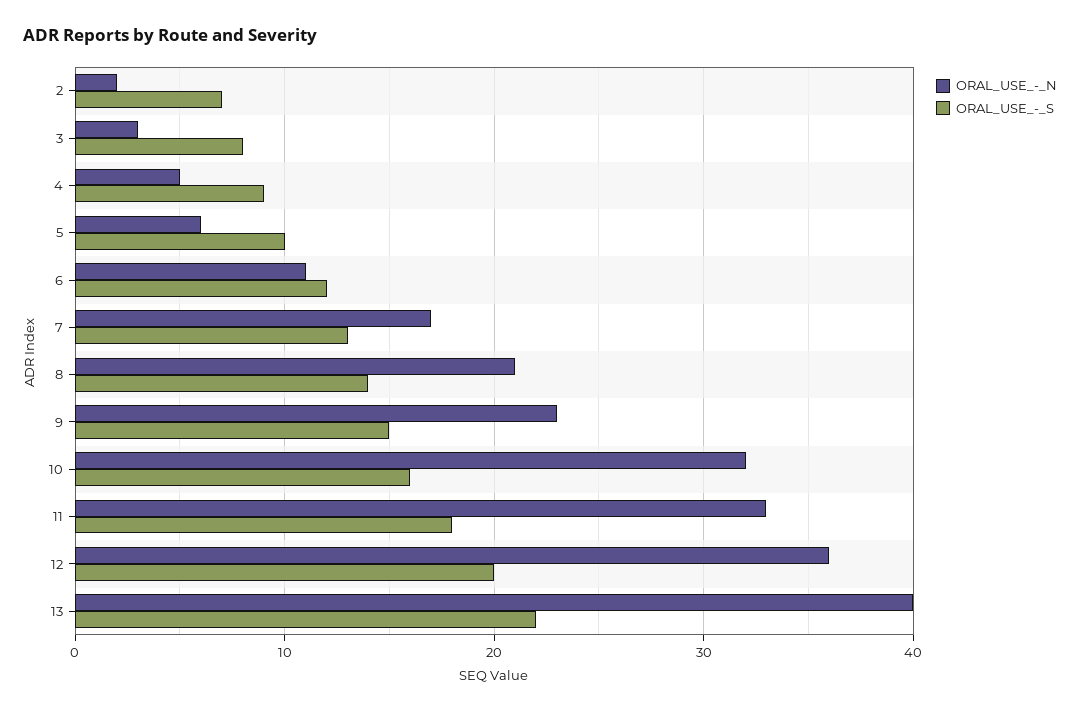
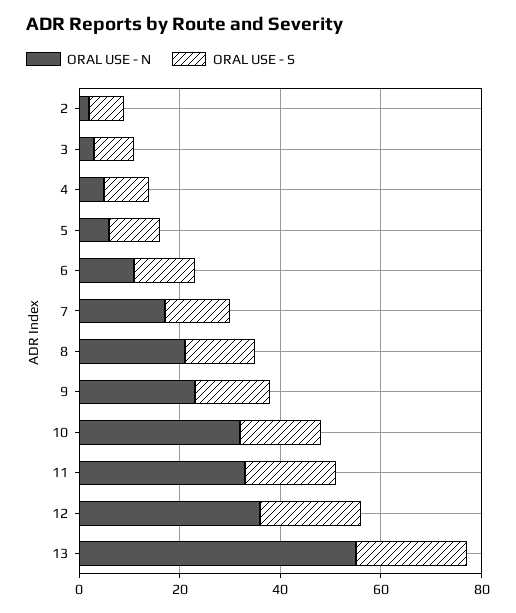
  {
    "ORAL_USE_-_N": {
      "2": 2,
      "3": 3,
      "4": 5,
      "5": 6,
      "6": 11,
      "7": 17,
      "8": 21,
      "9": 23,
      "10": 32,
      "11": 33,
      "12": 36,
-     "13": 40
+     "13": 55
    },
    "ORAL_USE_-_S": {
      "2": 7,
      "3": 8,
      "4": 9,
      "5": 10,
      "6": 12,
      "7": 13,
      "8": 14,
      "9": 15,
      "10": 16,
      "11": 18,
      "12": 20,
      "13": 22
    }
  }

